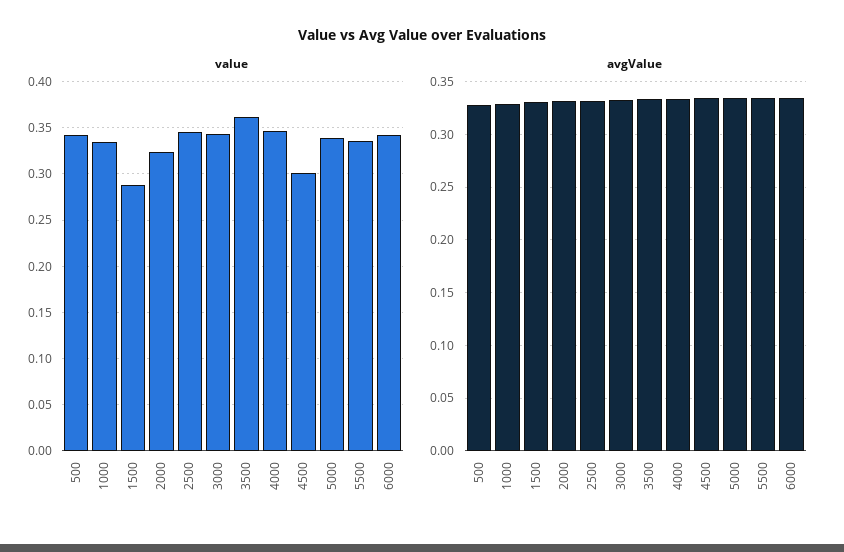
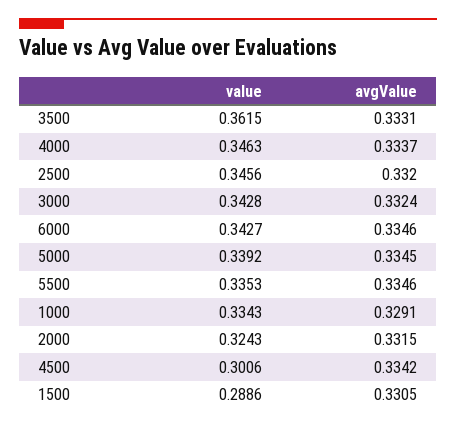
  {
    "value": {
-     "500": 0.34,
      "1000": 0.3343,
      "1500": 0.2886,
      "2000": 0.3243,
      "2500": 0.3456,
      "3000": 0.3428,
      "3500": 0.3615,
      "4000": 0.3463,
      "4500": 0.3006,
      "5000": 0.3392,
      "5500": 0.3353,
      "6000": 0.3427
    },
    "avgValue": {
-     "500": 0.33,
      "1000": 0.3291,
      "1500": 0.3305,
      "2000": 0.3315,
      "2500": 0.332,
      "3000": 0.3324,
      "3500": 0.3331,
      "4000": 0.3337,
      "4500": 0.3342,
      "5000": 0.3345,
      "5500": 0.3346,
      "6000": 0.3346
    }
  }

